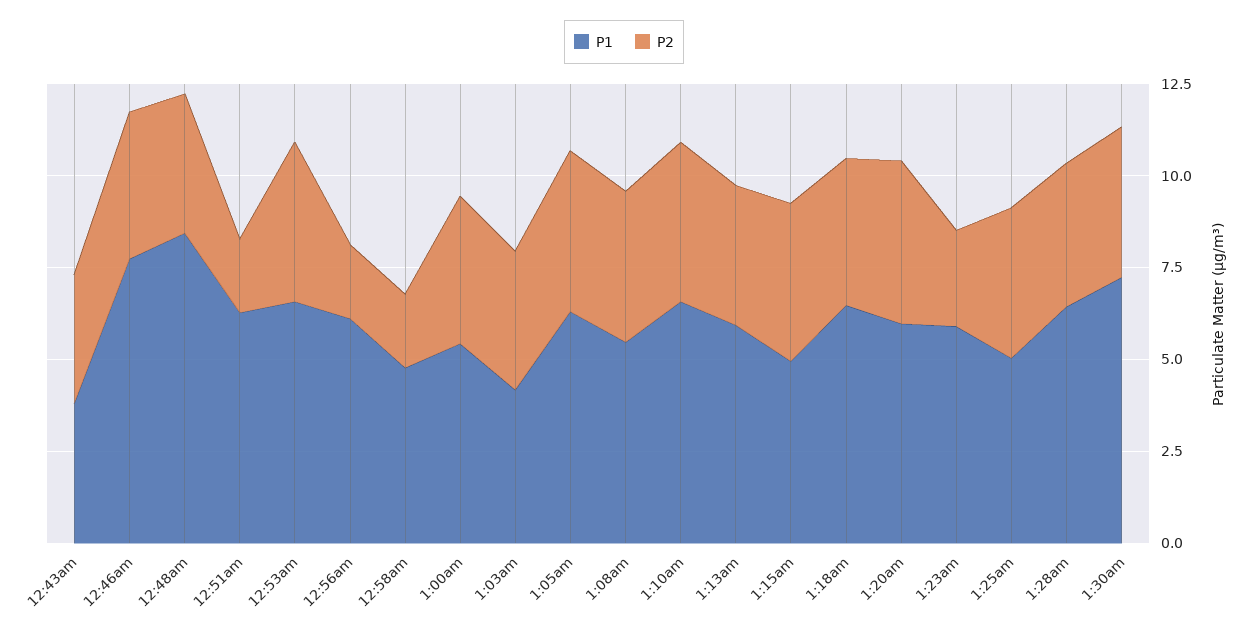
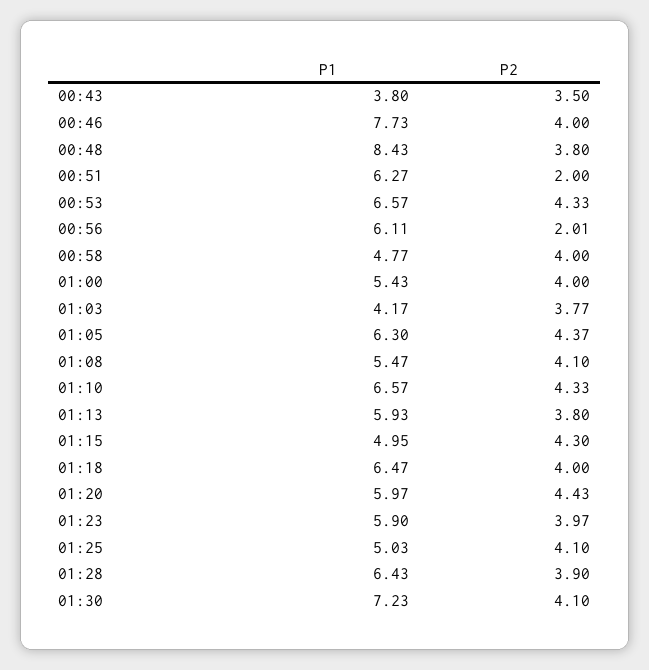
  {
    "P1": {
      "12:43am": 3.8,
      "12:46am": 7.73,
      "12:48am": 8.43,
      "12:51am": 6.27,
      "12:53am": 6.57,
      "12:56am": 6.11,
      "12:58am": 4.77,
      "1:00am": 5.43,
      "1:03am": 4.17,
      "1:05am": 6.3,
      "1:08am": 5.47,
      "1:10am": 6.57,
      "1:13am": 5.93,
      "1:15am": 4.95,
      "1:18am": 6.47,
      "1:20am": 5.97,
      "1:23am": 5.9,
      "1:25am": 5.03,
      "1:28am": 6.43,
      "1:30am": 7.23
    },
    "P2": {
      "12:43am": 3.5,
      "12:46am": 4,
      "12:48am": 3.8,
      "12:51am": 2,
      "12:53am": 4.33,
      "12:56am": 2.01,
-     "12:58am": 2,
+     "12:58am": 4,
      "1:00am": 4,
      "1:03am": 3.77,
      "1:05am": 4.37,
      "1:08am": 4.1,
      "1:10am": 4.33,
      "1:13am": 3.8,
      "1:15am": 4.3,
      "1:18am": 4,
      "1:20am": 4.43,
-     "1:23am": 2.5,
+     "1:23am": 3.97,
      "1:25am": 4.1,
      "1:28am": 3.9,
      "1:30am": 4.1
    }
  }

